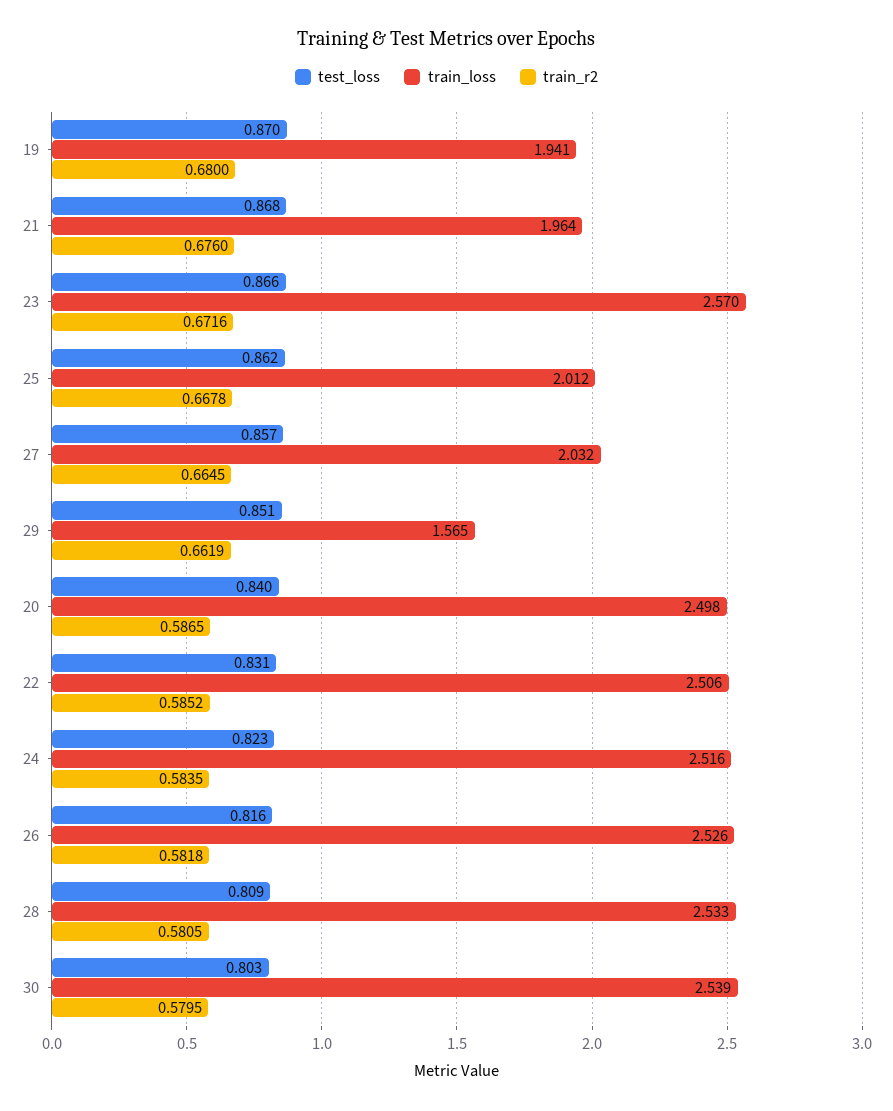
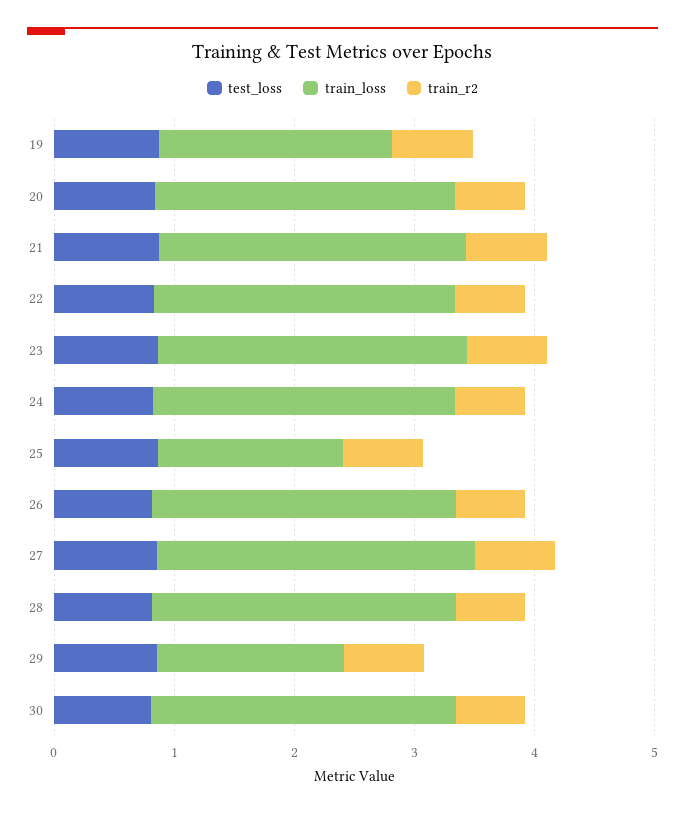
  {
    "test_loss": {
      "19": 0.87,
      "21": 0.868,
      "23": 0.866,
      "25": 0.862,
      "27": 0.857,
      "29": 0.851,
      "20": 0.84,
      "22": 0.831,
      "24": 0.823,
      "26": 0.816,
      "28": 0.809,
      "30": 0.803
    },
    "train_loss": {
      "19": 1.941,
-     "21": 1.964,
+     "21": 2.6,
      "23": 2.57,
-     "25": 2.012,
+     "25": 1.6,
-     "27": 2.032,
+     "27": 2.6,
      "29": 1.565,
      "20": 2.498,
      "22": 2.506,
      "24": 2.516,
      "26": 2.526,
      "28": 2.533,
      "30": 2.539
    },
    "train_r2": {
      "19": 0.68,
      "21": 0.676,
      "23": 0.6716,
      "25": 0.6678,
      "27": 0.6645,
      "29": 0.6619,
      "20": 0.5865,
      "22": 0.5852,
      "24": 0.5835,
      "26": 0.5818,
      "28": 0.5805,
      "30": 0.5795
    }
  }

